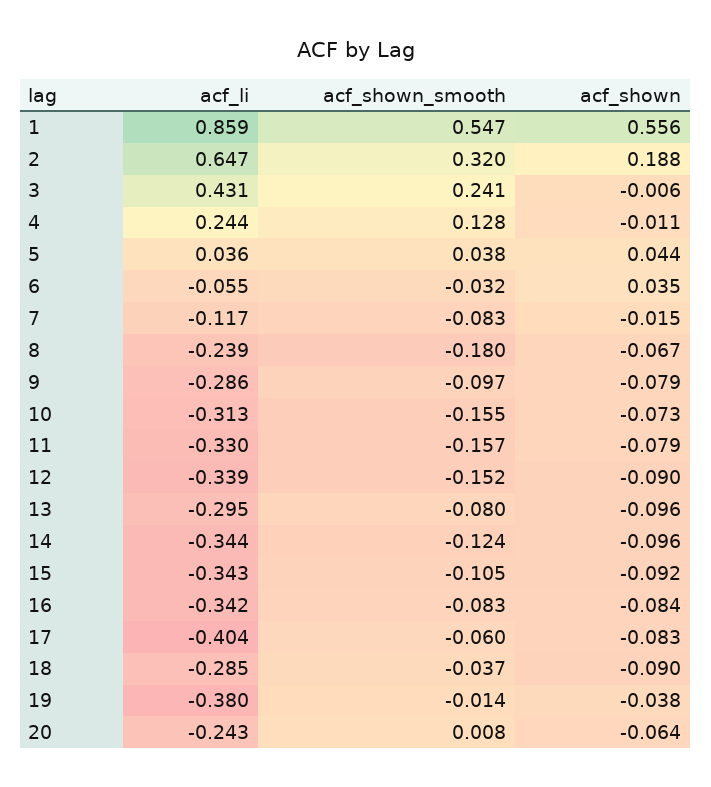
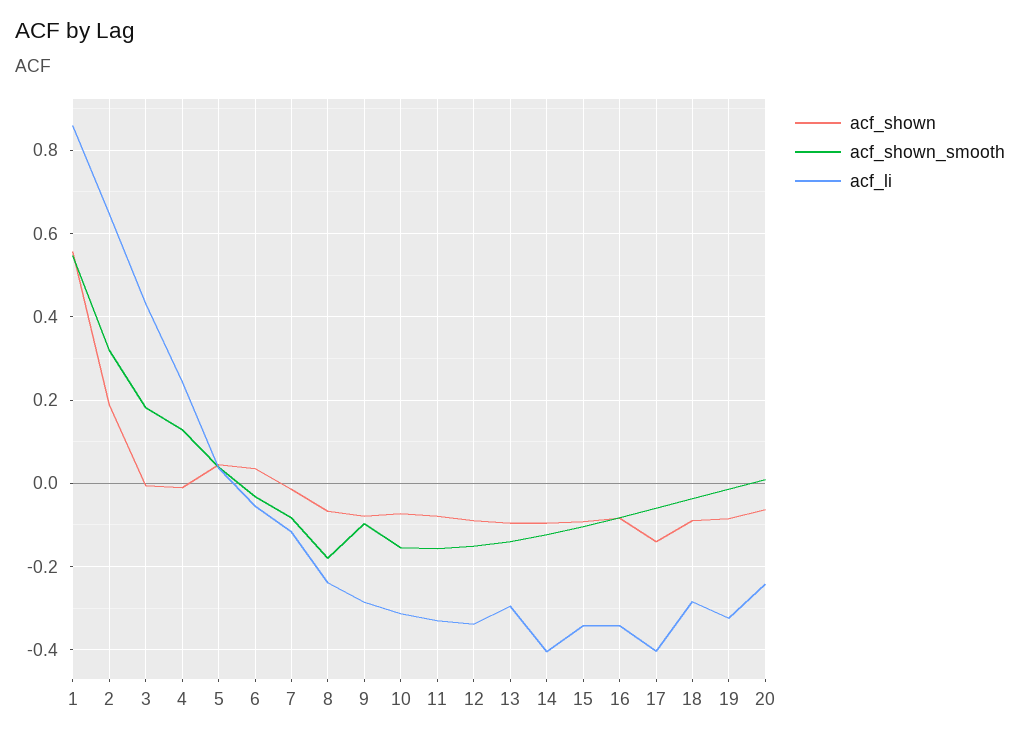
  {
    "acf_li": {
      "1": 0.859,
      "2": 0.647,
      "3": 0.431,
      "4": 0.244,
      "5": 0.036,
      "6": -0.055,
      "7": -0.117,
      "8": -0.239,
      "9": -0.286,
      "10": -0.313,
      "11": -0.33,
      "12": -0.339,
      "13": -0.295,
-     "14": -0.344,
+     "14": -0.4,
      "15": -0.343,
      "16": -0.342,
      "17": -0.404,
      "18": -0.285,
-     "19": -0.38,
+     "19": -0.32,
      "20": -0.243
    },
    "acf_shown_smooth": {
      "1": 0.547,
      "2": 0.32,
-     "3": 0.241,
+     "3": 0.18,
      "4": 0.128,
      "5": 0.038,
      "6": -0.032,
      "7": -0.083,
      "8": -0.18,
      "9": -0.097,
      "10": -0.155,
      "11": -0.157,
      "12": -0.152,
-     "13": -0.08,
+     "13": -0.14,
      "14": -0.124,
      "15": -0.105,
      "16": -0.083,
      "17": -0.06,
      "18": -0.037,
      "19": -0.014,
      "20": 0.008
    },
    "acf_shown": {
      "1": 0.556,
      "2": 0.188,
      "3": -0.006,
      "4": -0.011,
      "5": 0.044,
      "6": 0.035,
      "7": -0.015,
      "8": -0.067,
      "9": -0.079,
      "10": -0.073,
      "11": -0.079,
      "12": -0.09,
      "13": -0.096,
      "14": -0.096,
      "15": -0.092,
      "16": -0.084,
-     "17": -0.083,
+     "17": -0.14,
      "18": -0.09,
-     "19": -0.038,
+     "19": -0.08,
      "20": -0.064
    }
  }

